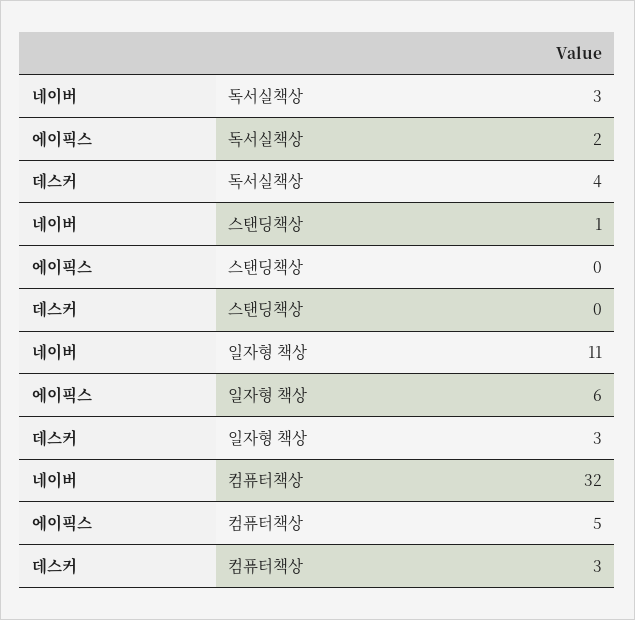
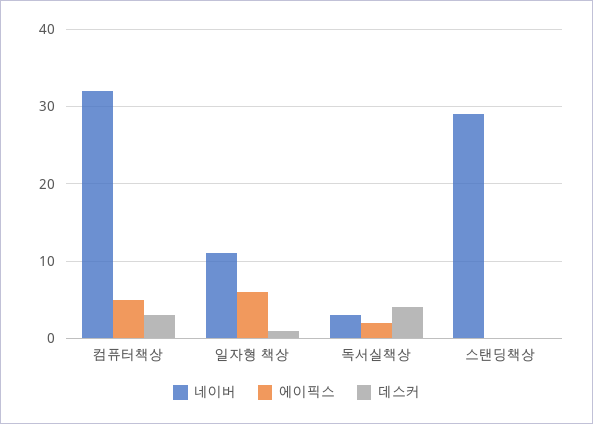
  {
    "네이버": {
      "독서실책상": 3,
-     "스탠딩책상": 1,
+     "스탠딩책상": 29,
      "일자형 책상": 11,
      "컴퓨터책상": 32
    },
    "에이픽스": {
      "독서실책상": 2,
      "스탠딩책상": 0,
      "일자형 책상": 6,
      "컴퓨터책상": 5
    },
    "데스커": {
      "독서실책상": 4,
      "스탠딩책상": 0,
-     "일자형 책상": 3,
+     "일자형 책상": 1,
      "컴퓨터책상": 3
    }
  }

